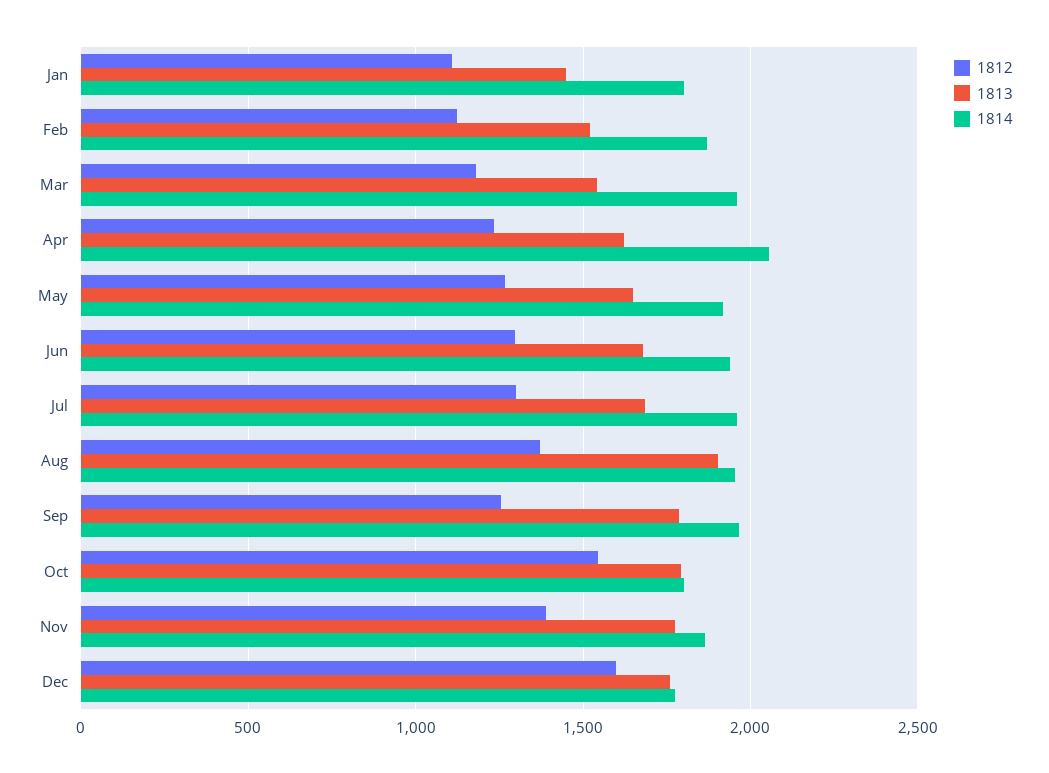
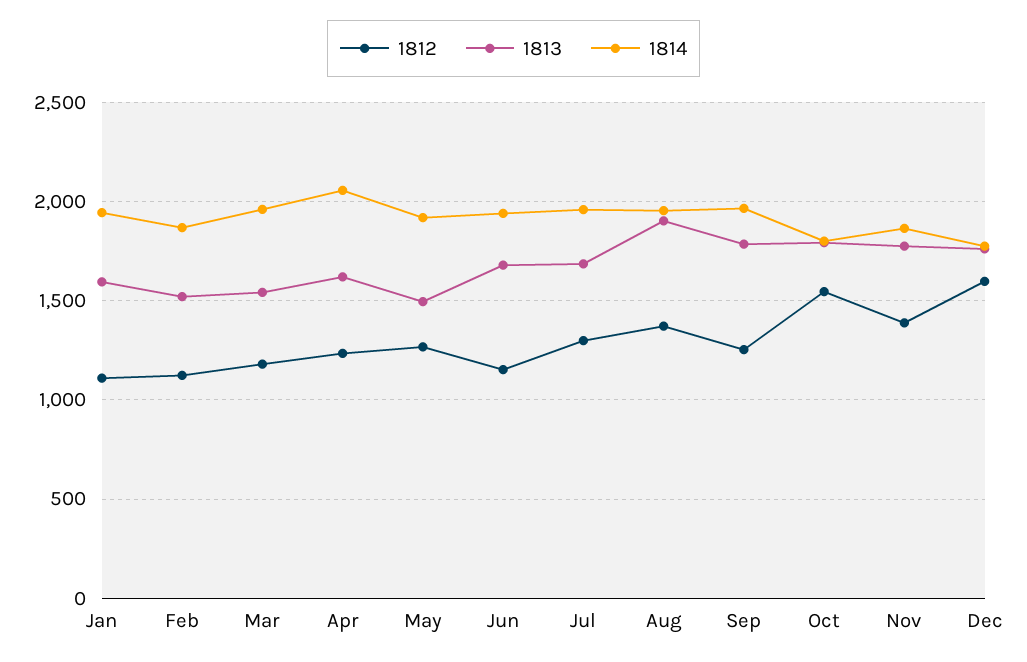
  {
    "1812": {
      "Jan": 1100,
      "Feb": 1100,
      "Mar": 1200,
      "Apr": 1250,
      "May": 1250,
-     "Jun": 1300,
+     "Jun": 1150,
      "Jul": 1300,
      "Aug": 1350,
      "Sep": 1250,
      "Oct": 1550,
      "Nov": 1400,
      "Dec": 1600
    },
    "1813": {
-     "Jan": 1450,
+     "Jan": 1600,
      "Feb": 1500,
      "Mar": 1550,
      "Apr": 1600,
-     "May": 1650,
+     "May": 1500,
      "Jun": 1700,
      "Jul": 1700,
      "Aug": 1900,
      "Sep": 1800,
      "Oct": 1800,
      "Nov": 1800,
      "Dec": 1750
    },
    "1814": {
-     "Jan": 1800,
+     "Jan": 1950,
      "Feb": 1850,
      "Mar": 1950,
      "Apr": 2050,
      "May": 1900,
      "Jun": 1950,
      "Jul": 1950,
      "Aug": 1950,
      "Sep": 1950,
      "Oct": 1800,
      "Nov": 1850,
      "Dec": 1800
    }
  }

